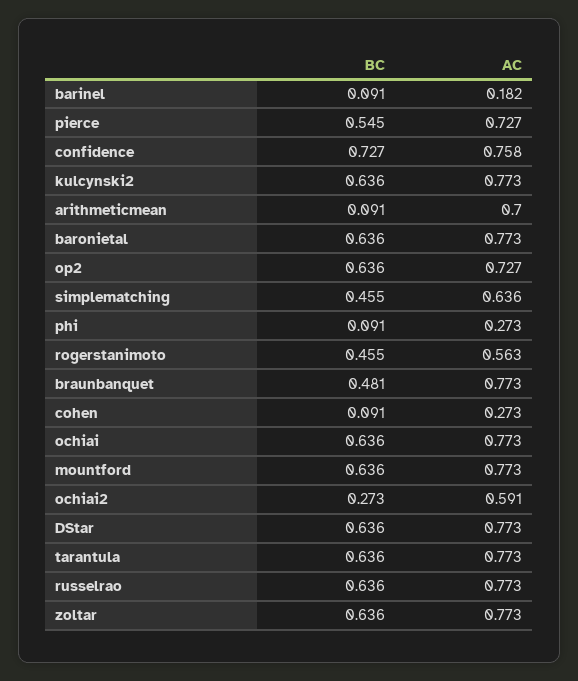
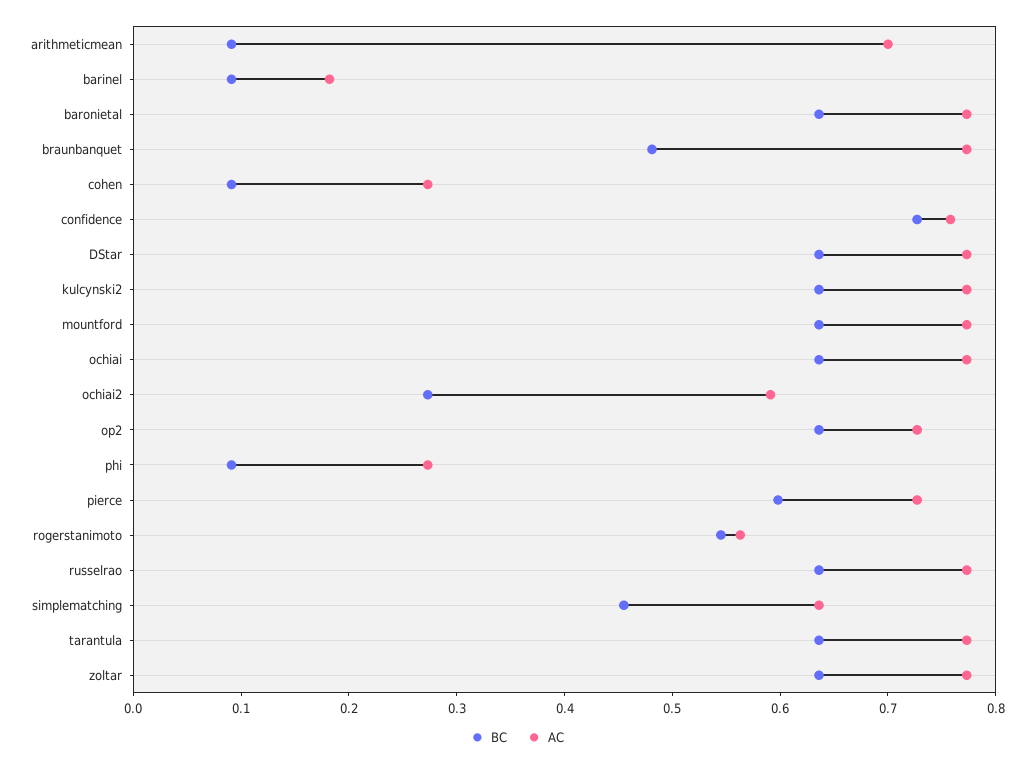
  {
    "BC": {
      "barinel": 0.091,
-     "pierce": 0.545,
+     "pierce": 0.6,
      "confidence": 0.727,
      "kulcynski2": 0.636,
      "arithmeticmean": 0.091,
      "baronietal": 0.636,
      "op2": 0.636,
      "simplematching": 0.455,
      "phi": 0.091,
-     "rogerstanimoto": 0.455,
+     "rogerstanimoto": 0.54,
      "braunbanquet": 0.481,
      "cohen": 0.091,
      "ochiai": 0.636,
      "mountford": 0.636,
      "ochiai2": 0.273,
      "DStar": 0.636,
      "tarantula": 0.636,
      "russelrao": 0.636,
      "zoltar": 0.636
    },
    "AC": {
      "barinel": 0.182,
      "pierce": 0.727,
      "confidence": 0.758,
      "kulcynski2": 0.773,
      "arithmeticmean": 0.7,
      "baronietal": 0.773,
      "op2": 0.727,
      "simplematching": 0.636,
      "phi": 0.273,
      "rogerstanimoto": 0.563,
      "braunbanquet": 0.773,
      "cohen": 0.273,
      "ochiai": 0.773,
      "mountford": 0.773,
      "ochiai2": 0.591,
      "DStar": 0.773,
      "tarantula": 0.773,
      "russelrao": 0.773,
      "zoltar": 0.773
    }
  }

